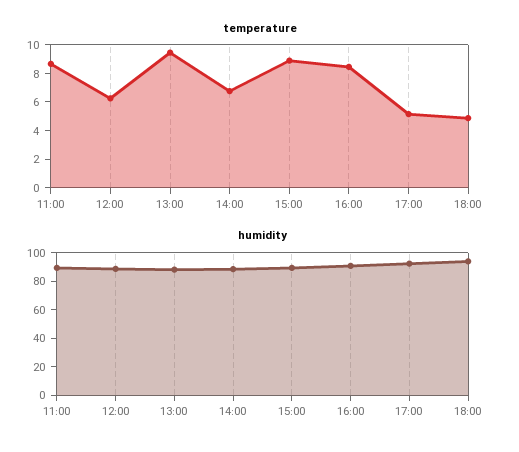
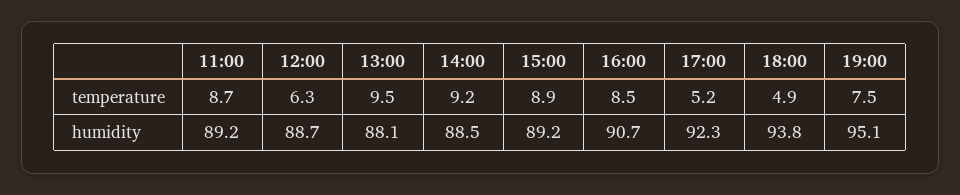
  {
    "temperature": {
      "11:00": 8.7,
      "12:00": 6.3,
      "13:00": 9.5,
-     "14:00": 7,
+     "14:00": 9.2,
      "15:00": 8.9,
      "16:00": 8.5,
      "17:00": 5.2,
-     "18:00": 4.9
+     "18:00": 4.9,
+     "19:00": 7.5
    },
    "humidity": {
      "11:00": 89.2,
      "12:00": 88.7,
      "13:00": 88.1,
      "14:00": 88.5,
      "15:00": 89.2,
      "16:00": 90.7,
      "17:00": 92.3,
-     "18:00": 93.8
+     "18:00": 93.8,
+     "19:00": 95.1
    }
  }

